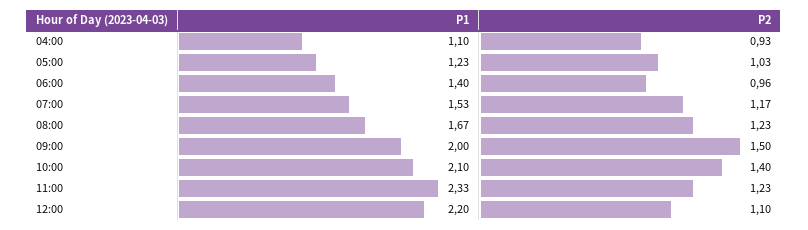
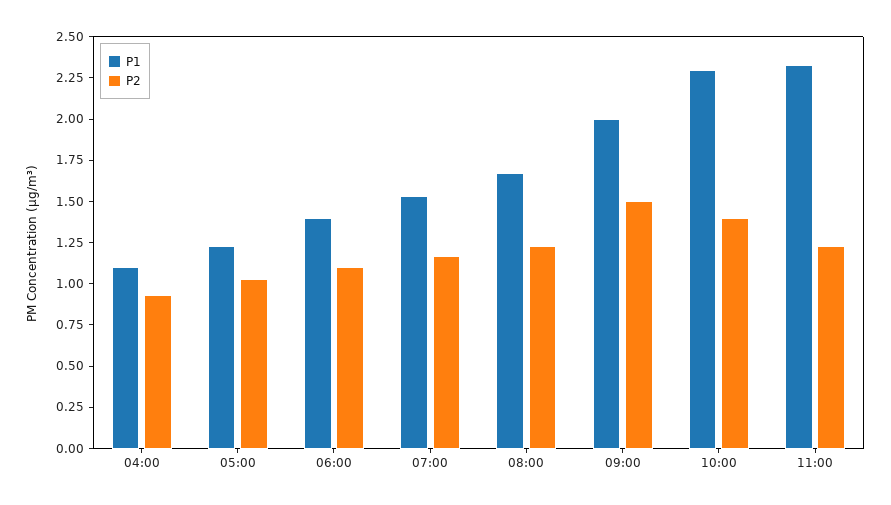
  {
    "P1": {
      "04:00": 1.1,
      "05:00": 1.23,
      "06:00": 1.4,
      "07:00": 1.53,
      "08:00": 1.67,
      "09:00": 2,
-     "10:00": 2.1,
+     "10:00": 2.3,
-     "11:00": 2.33,
+     "11:00": 2.33
-     "12:00": 2.2
    },
    "P2": {
      "04:00": 0.93,
      "05:00": 1.03,
-     "06:00": 0.96,
+     "06:00": 1.1,
      "07:00": 1.17,
      "08:00": 1.23,
      "09:00": 1.5,
      "10:00": 1.4,
-     "11:00": 1.23,
+     "11:00": 1.23
-     "12:00": 1.1
    }
  }

